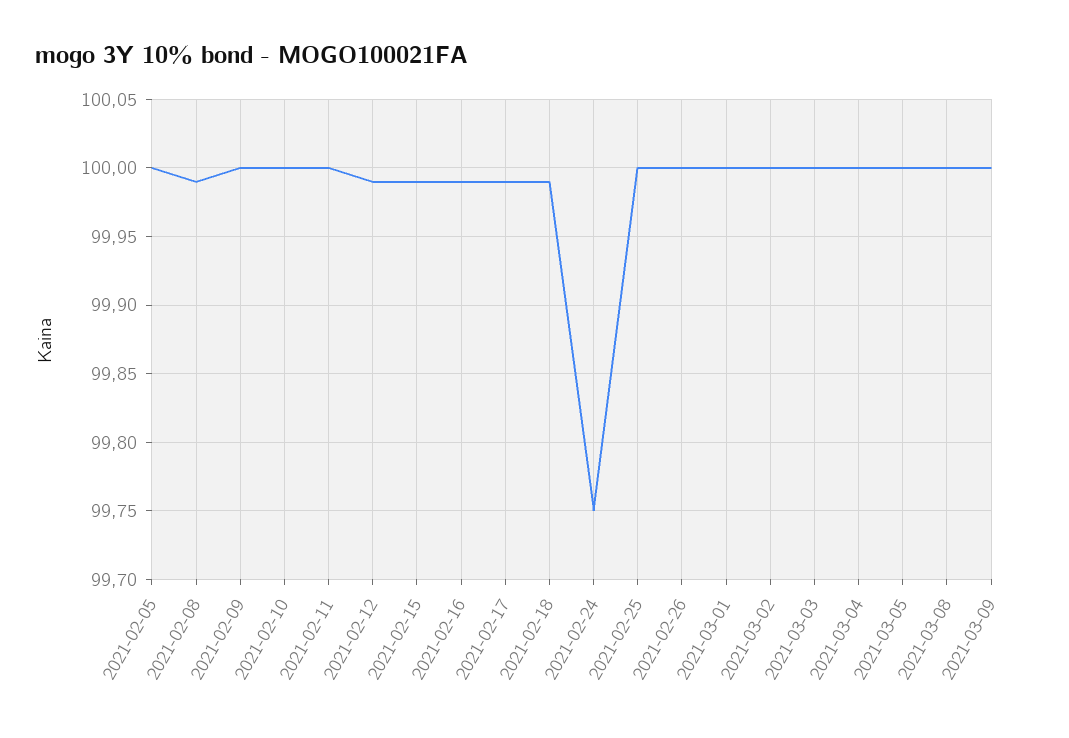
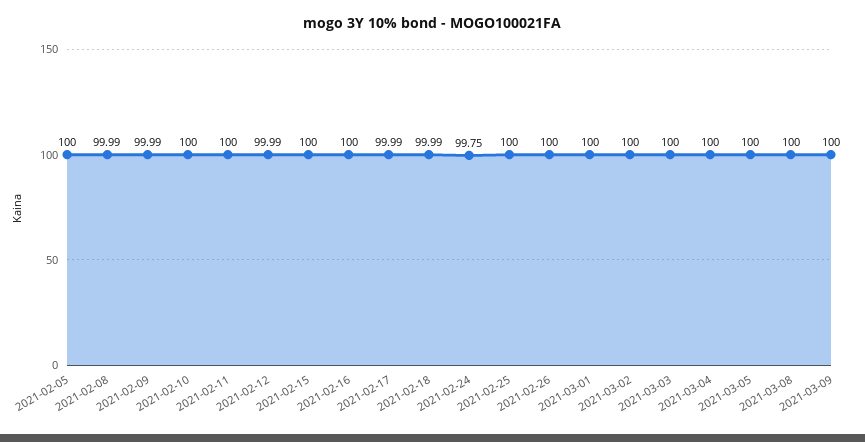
  {
    "2021-02-05": 100,
    "2021-02-08": 99.99,
-   "2021-02-09": 100,
+   "2021-02-09": 99.99,
    "2021-02-10": 100,
    "2021-02-11": 100,
    "2021-02-12": 99.99,
-   "2021-02-15": 99.99,
+   "2021-02-15": 100,
-   "2021-02-16": 99.99,
+   "2021-02-16": 100,
    "2021-02-17": 99.99,
    "2021-02-18": 99.99,
    "2021-02-24": 99.75,
    "2021-02-25": 100,
    "2021-02-26": 100,
    "2021-03-01": 100,
    "2021-03-02": 100,
    "2021-03-03": 100,
    "2021-03-04": 100,
    "2021-03-05": 100,
    "2021-03-08": 100,
    "2021-03-09": 100
  }

